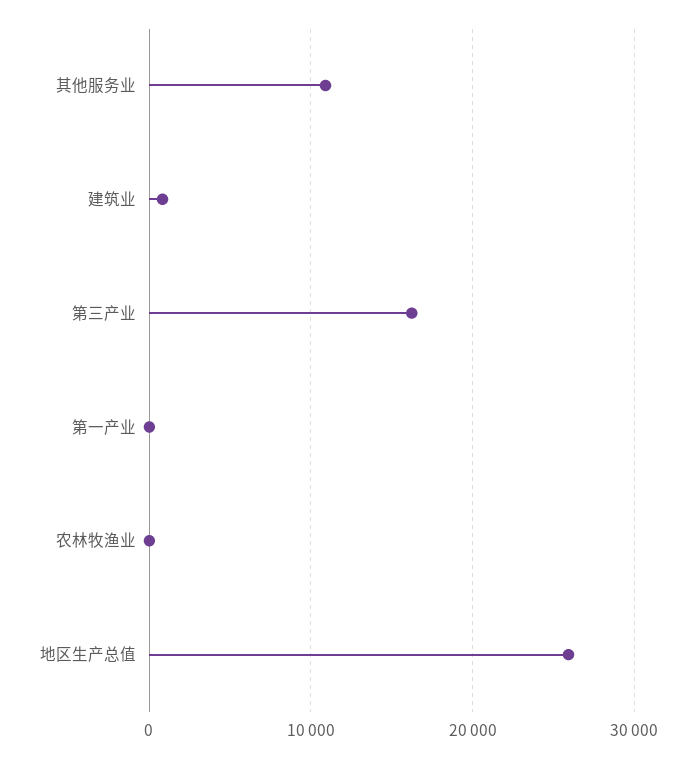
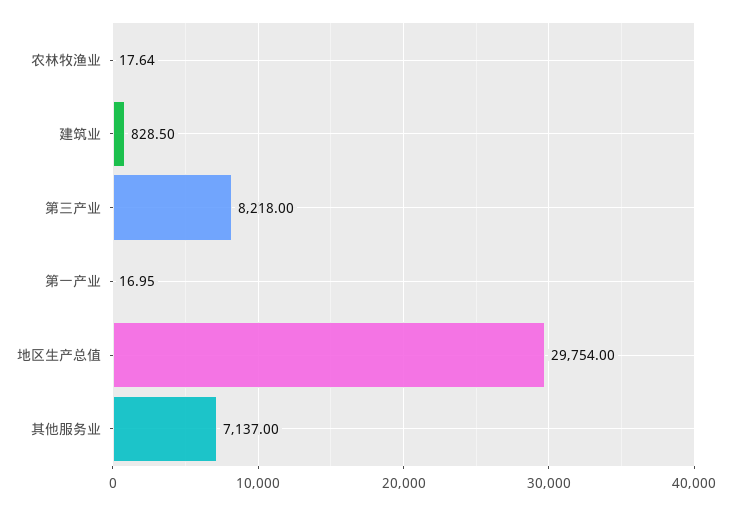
  {
-   "其他服务业": 11000,
+   "其他服务业": 7137,
    "建筑业": 828.5,
-   "第三产业": 16000,
+   "第三产业": 8218,
    "第一产业": 16.95,
    "农林牧渔业": 17.64,
-   "地区生产总值": 26000
+   "地区生产总值": 29754
  }

